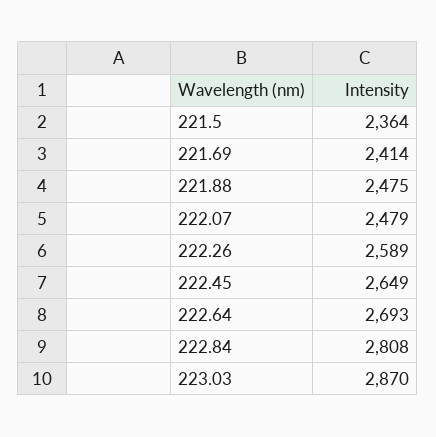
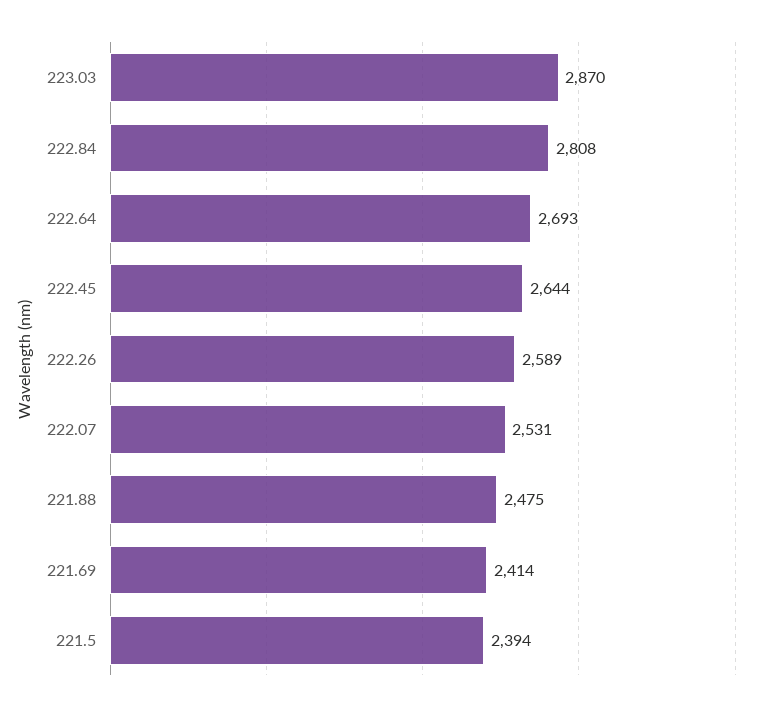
  {
-   "221.5": 2364,
+   "221.5": 2394,
    "221.69": 2414,
    "221.88": 2475,
-   "222.07": 2479,
+   "222.07": 2531,
    "222.26": 2589,
-   "222.45": 2649,
+   "222.45": 2644,
    "222.64": 2693,
    "222.84": 2808,
    "223.03": 2870
  }

